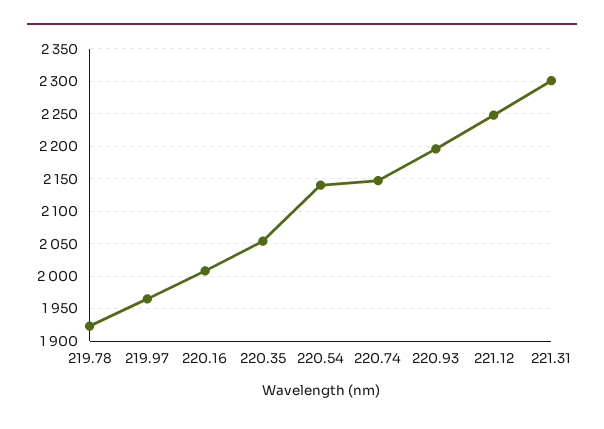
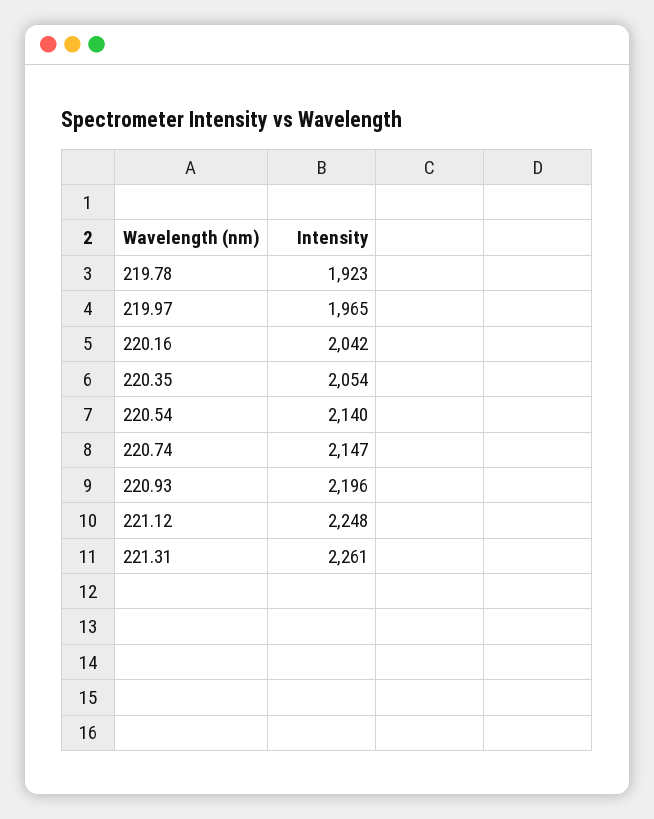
  {
    "219.78": 1923,
    "219.97": 1965,
-   "220.16": 2010,
+   "220.16": 2042,
    "220.35": 2054,
    "220.54": 2140,
    "220.74": 2147,
    "220.93": 2196,
    "221.12": 2248,
-   "221.31": 2300
+   "221.31": 2261
  }

